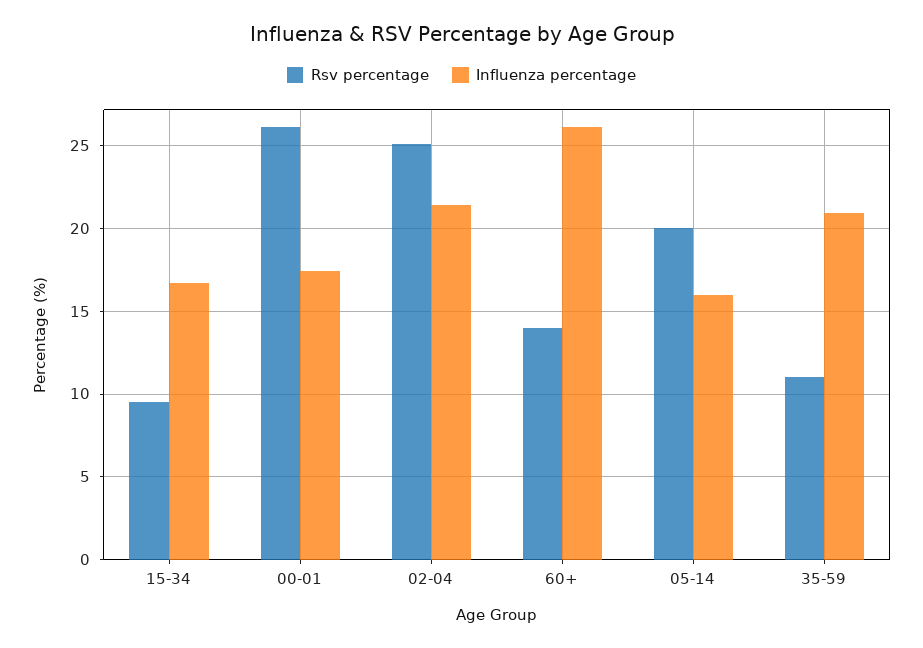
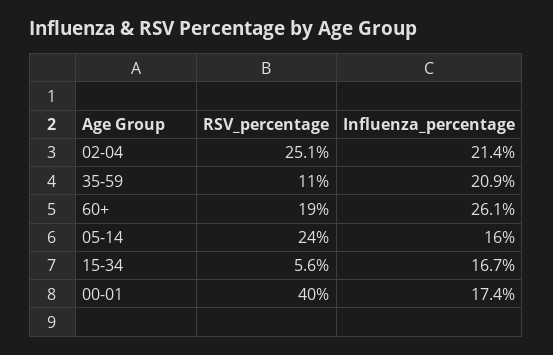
  {
    "Rsv percentage": {
-     "15-34": 9.5,
+     "15-34": 5.6,
-     "00-01": 26,
+     "00-01": 40,
      "02-04": 25.1,
-     "60+": 14,
+     "60+": 19,
-     "05-14": 20,
+     "05-14": 24,
      "35-59": 11
    },
    "Influenza percentage": {
      "15-34": 16.7,
      "00-01": 17.4,
      "02-04": 21.4,
      "60+": 26.1,
      "05-14": 16,
      "35-59": 20.9
    }
  }

